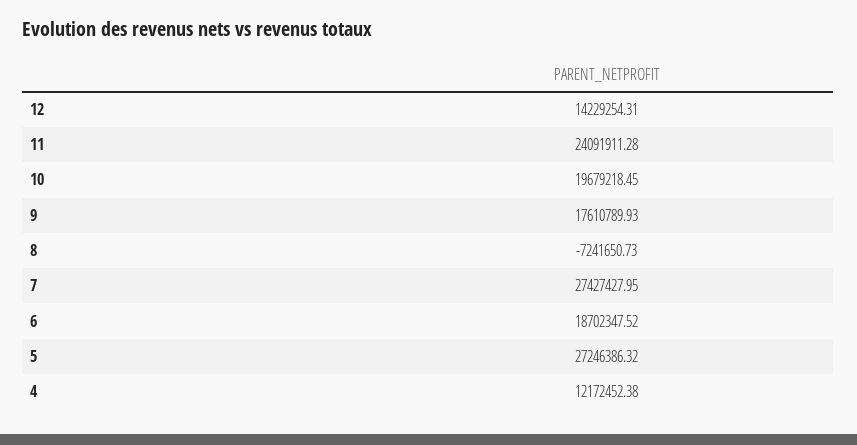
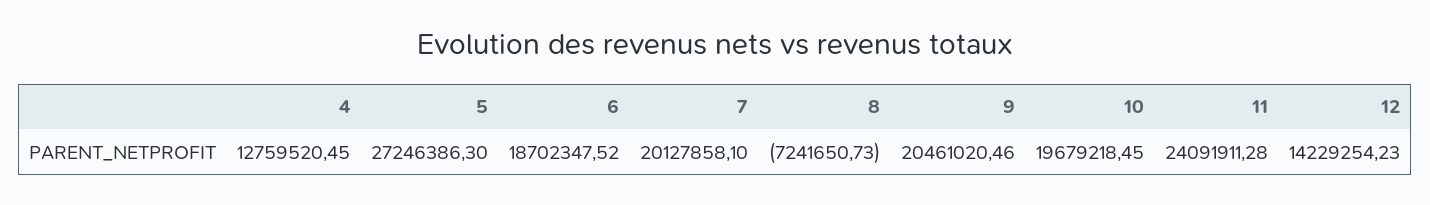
  {
-   "12": 14229254.31,
+   "12": 14229254.23,
    "11": 24091911.28,
    "10": 19679218.45,
-   "9": 17610789.93,
+   "9": 20461020.46,
    "8": -7241650.73,
-   "7": 27427427.95,
+   "7": 20127858.1,
    "6": 18702347.52,
-   "5": 27246386.32,
+   "5": 27246386.3,
-   "4": 12172452.38
+   "4": 12759520.45
  }

